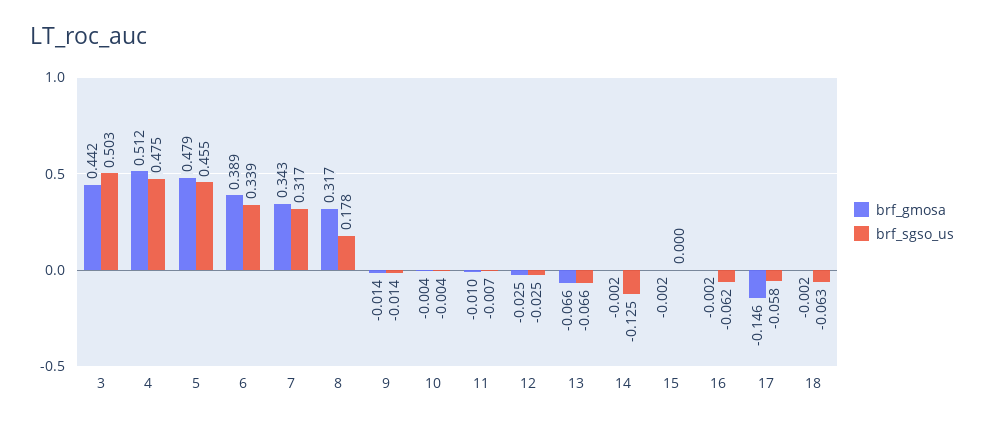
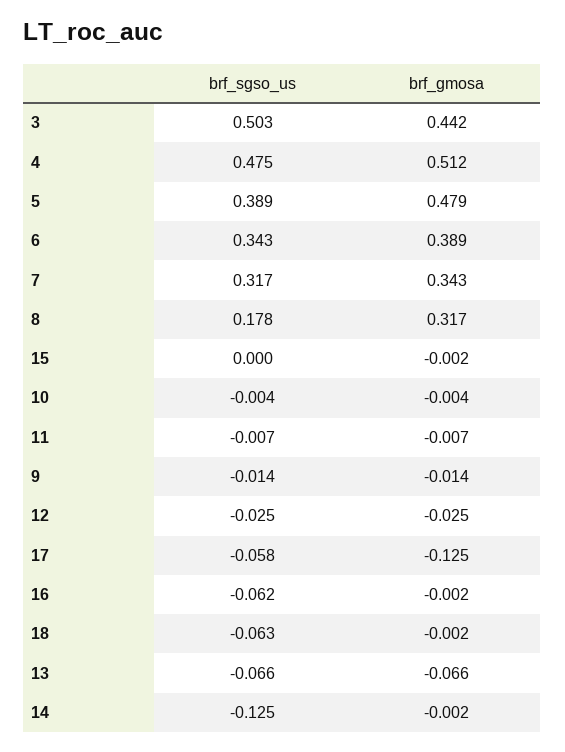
  {
    "brf_gmosa": {
      "3": 0.442,
      "4": 0.512,
      "5": 0.479,
      "6": 0.389,
      "7": 0.343,
      "8": 0.317,
      "9": -0.014,
      "10": -0.004,
-     "11": -0.01,
+     "11": -0.007,
      "12": -0.025,
      "13": -0.066,
      "14": -0.002,
      "15": -0.002,
      "16": -0.002,
-     "17": -0.146,
+     "17": -0.125,
      "18": -0.002
    },
    "brf_sgso_us": {
      "3": 0.503,
      "4": 0.475,
-     "5": 0.455,
+     "5": 0.389,
-     "6": 0.339,
+     "6": 0.343,
      "7": 0.317,
      "8": 0.178,
      "9": -0.014,
      "10": -0.004,
      "11": -0.007,
      "12": -0.025,
      "13": -0.066,
      "14": -0.125,
      "15": 0,
      "16": -0.062,
      "17": -0.058,
      "18": -0.063
    }
  }

